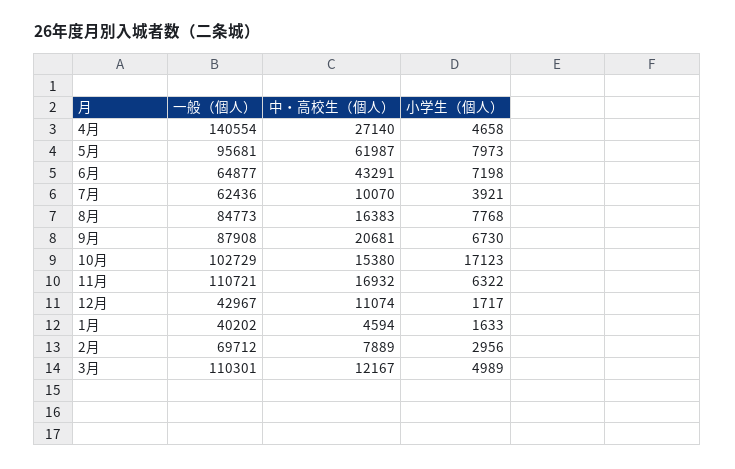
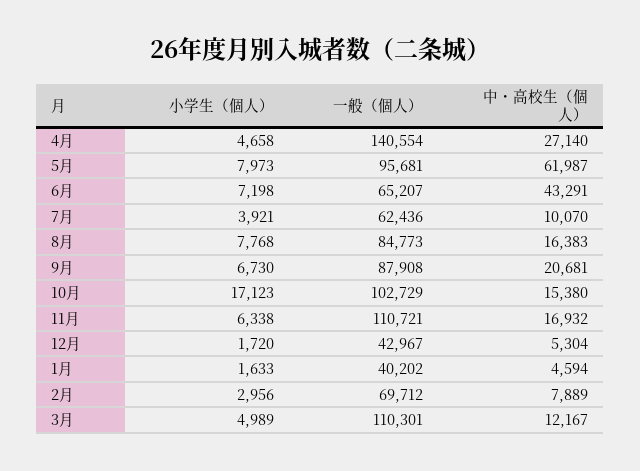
  {
    "一般（個人）": {
      "4月": 140554,
      "5月": 95681,
-     "6月": 64877,
+     "6月": 65207,
      "7月": 62436,
      "8月": 84773,
      "9月": 87908,
      "10月": 102729,
      "11月": 110721,
      "12月": 42967,
      "1月": 40202,
      "2月": 69712,
      "3月": 110301
    },
    "中・高校生（個人）": {
      "4月": 27140,
      "5月": 61987,
      "6月": 43291,
      "7月": 10070,
      "8月": 16383,
      "9月": 20681,
      "10月": 15380,
      "11月": 16932,
-     "12月": 11074,
+     "12月": 5304,
      "1月": 4594,
      "2月": 7889,
      "3月": 12167
    },
    "小学生（個人）": {
      "4月": 4658,
      "5月": 7973,
      "6月": 7198,
      "7月": 3921,
      "8月": 7768,
      "9月": 6730,
      "10月": 17123,
-     "11月": 6322,
+     "11月": 6338,
-     "12月": 1717,
+     "12月": 1720,
      "1月": 1633,
      "2月": 2956,
      "3月": 4989
    }
  }

